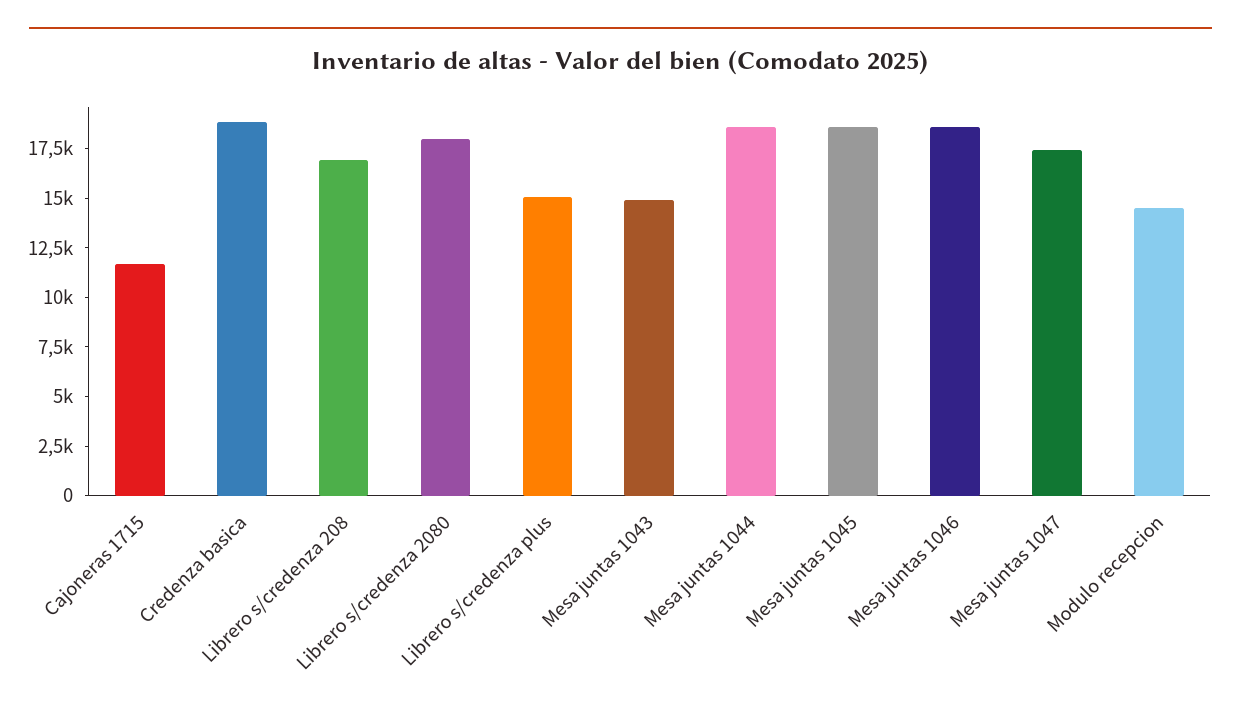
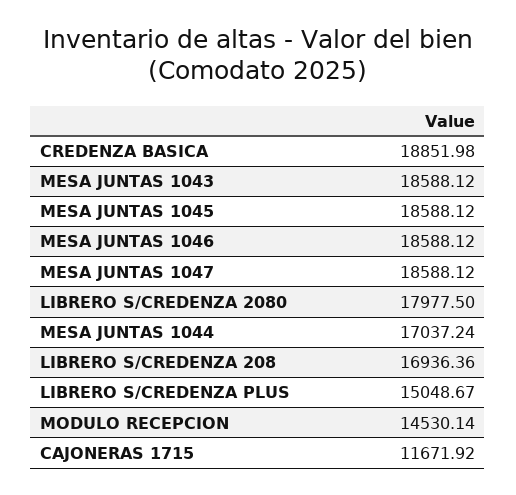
  {
    "Cajoneras 1715": 11671.92,
    "Credenza basica": 18851.98,
    "Librero s/credenza 208": 16936.36,
    "Librero s/credenza 2080": 17977.5,
    "Librero s/credenza plus": 15048.67,
-   "Mesa juntas 1043": 15000,
+   "Mesa juntas 1043": 18588.12,
-   "Mesa juntas 1044": 18500,
+   "Mesa juntas 1044": 17037.24,
    "Mesa juntas 1045": 18588.12,
    "Mesa juntas 1046": 18588.12,
-   "Mesa juntas 1047": 17500,
+   "Mesa juntas 1047": 18588.12,
    "Modulo recepcion": 14530.14
  }

